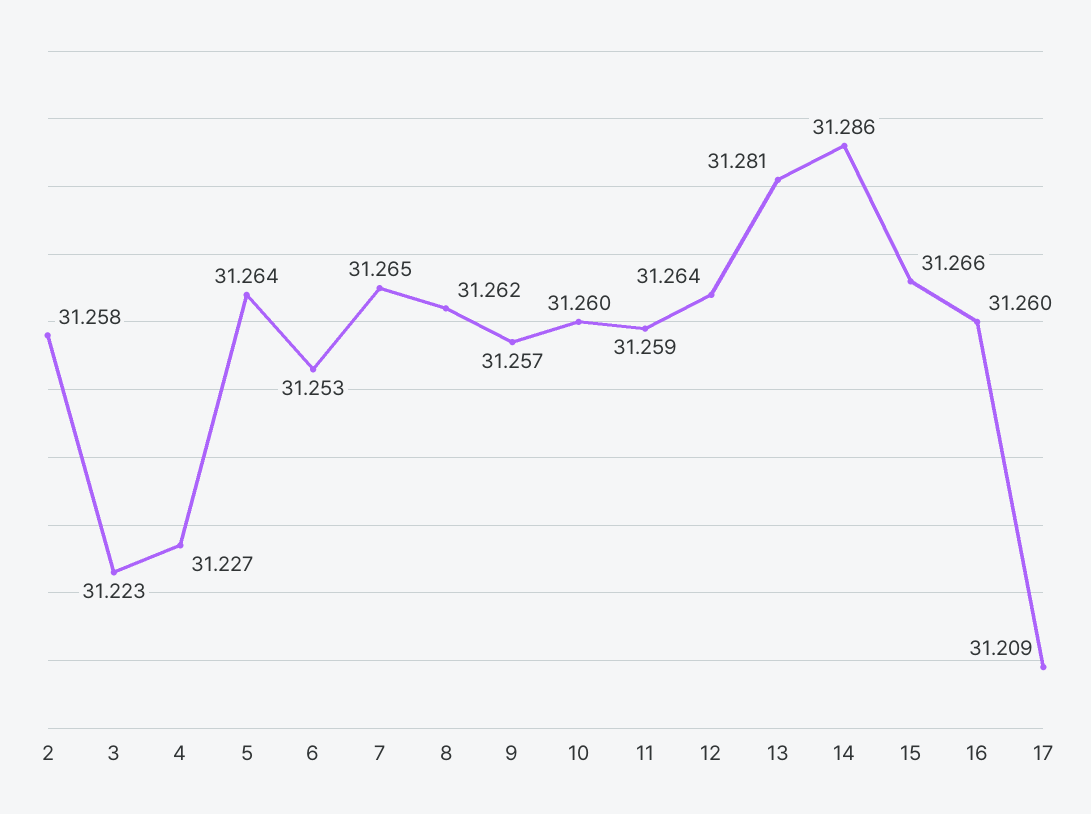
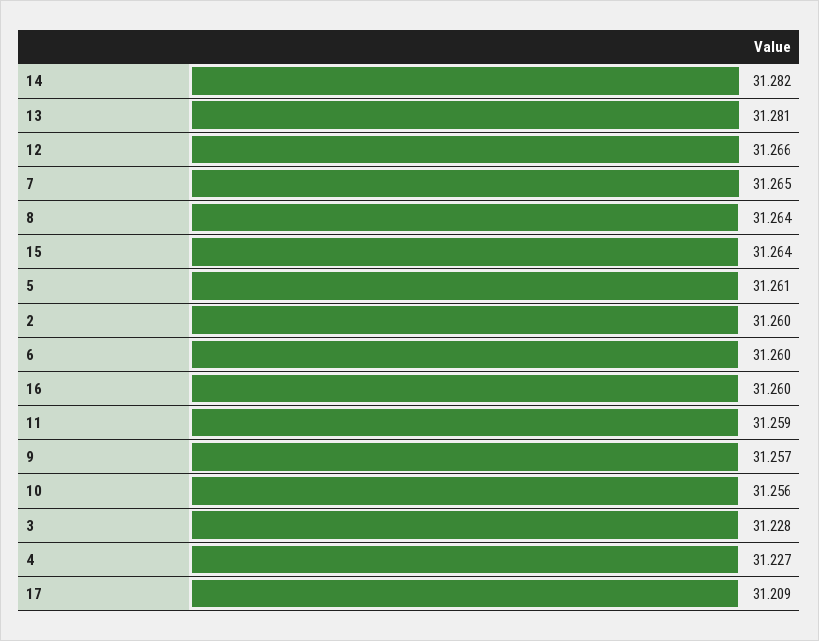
  {
-   "2": 31.258,
+   "2": 31.26,
-   "3": 31.223,
+   "3": 31.228,
    "4": 31.227,
-   "5": 31.264,
+   "5": 31.261,
-   "6": 31.253,
+   "6": 31.26,
    "7": 31.265,
-   "8": 31.262,
+   "8": 31.264,
    "9": 31.257,
-   "10": 31.26,
+   "10": 31.256,
    "11": 31.259,
-   "12": 31.264,
+   "12": 31.266,
    "13": 31.281,
-   "14": 31.286,
+   "14": 31.282,
-   "15": 31.266,
+   "15": 31.264,
    "16": 31.26,
    "17": 31.209
  }

